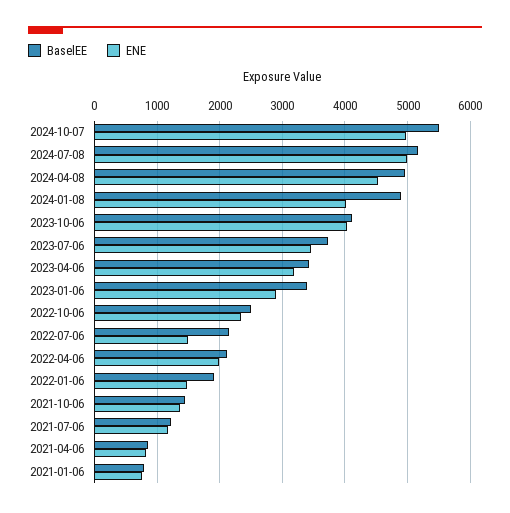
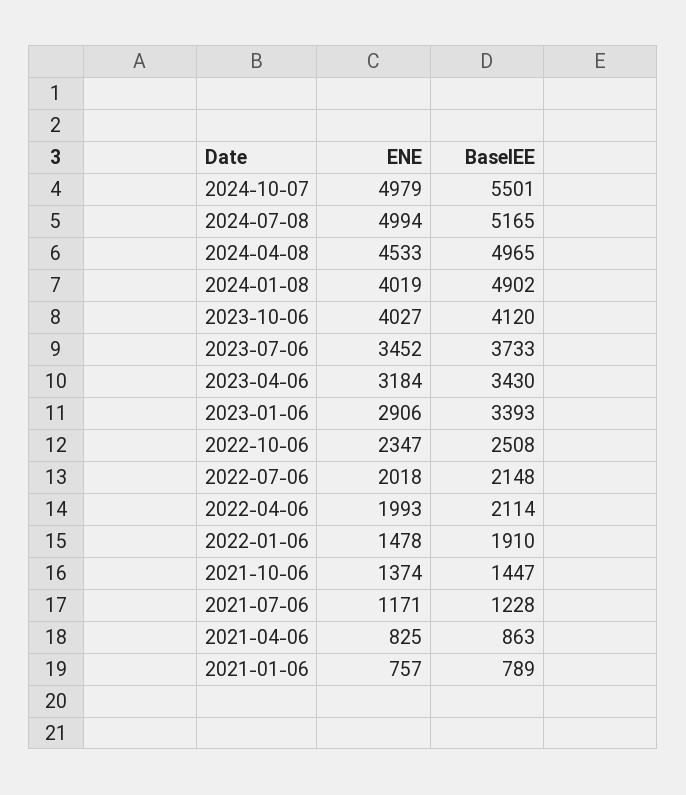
  {
    "BaselEE": {
      "2024-10-07": 5501,
      "2024-07-08": 5165,
      "2024-04-08": 4965,
      "2024-01-08": 4902,
      "2023-10-06": 4120,
      "2023-07-06": 3733,
      "2023-04-06": 3430,
      "2023-01-06": 3393,
      "2022-10-06": 2508,
      "2022-07-06": 2148,
      "2022-04-06": 2114,
      "2022-01-06": 1910,
      "2021-10-06": 1447,
      "2021-07-06": 1228,
      "2021-04-06": 863,
      "2021-01-06": 789
    },
    "ENE": {
      "2024-10-07": 4979,
      "2024-07-08": 4994,
      "2024-04-08": 4533,
      "2024-01-08": 4019,
      "2023-10-06": 4027,
      "2023-07-06": 3452,
      "2023-04-06": 3184,
      "2023-01-06": 2906,
      "2022-10-06": 2347,
-     "2022-07-06": 1500,
+     "2022-07-06": 2018,
      "2022-04-06": 1993,
      "2022-01-06": 1478,
      "2021-10-06": 1374,
      "2021-07-06": 1171,
      "2021-04-06": 825,
      "2021-01-06": 757
    }
  }

